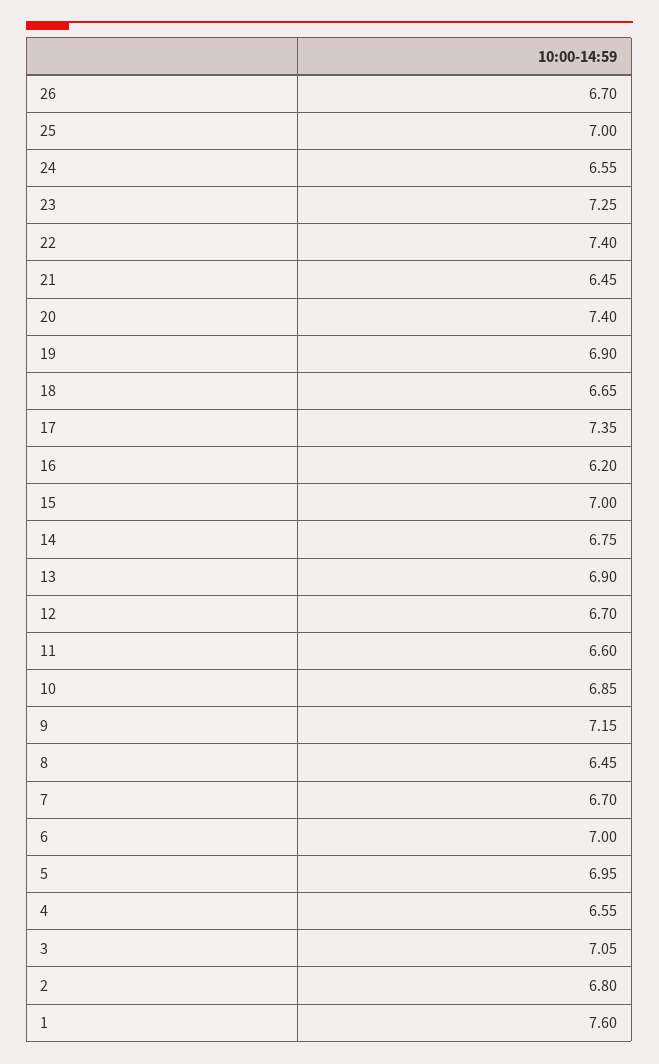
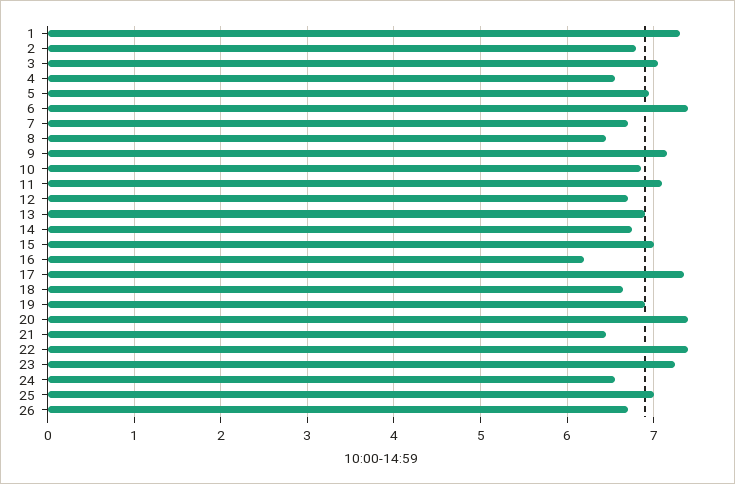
  {
    "26": 6.7,
    "25": 7,
    "24": 6.55,
    "23": 7.25,
    "22": 7.4,
    "21": 6.45,
    "20": 7.4,
    "19": 6.9,
    "18": 6.65,
    "17": 7.35,
    "16": 6.2,
    "15": 7,
    "14": 6.75,
    "13": 6.9,
    "12": 6.7,
-   "11": 6.6,
+   "11": 7.1,
    "10": 6.85,
    "9": 7.15,
    "8": 6.45,
    "7": 6.7,
-   "6": 7,
+   "6": 7.4,
    "5": 6.95,
    "4": 6.55,
    "3": 7.05,
    "2": 6.8,
-   "1": 7.6
+   "1": 7.3
  }

